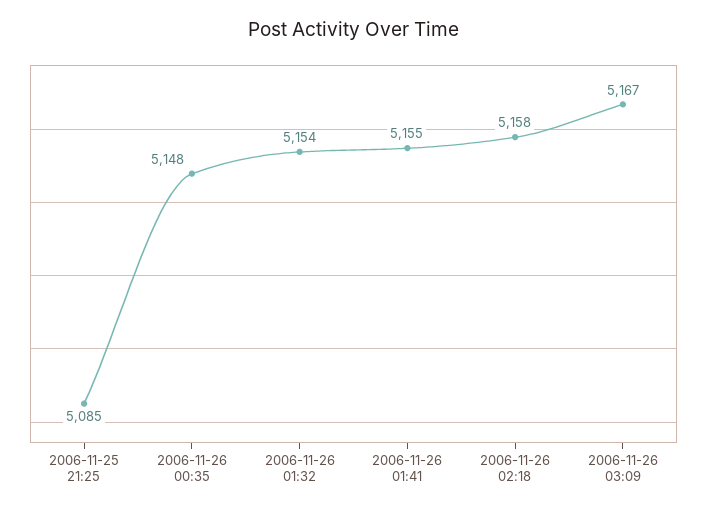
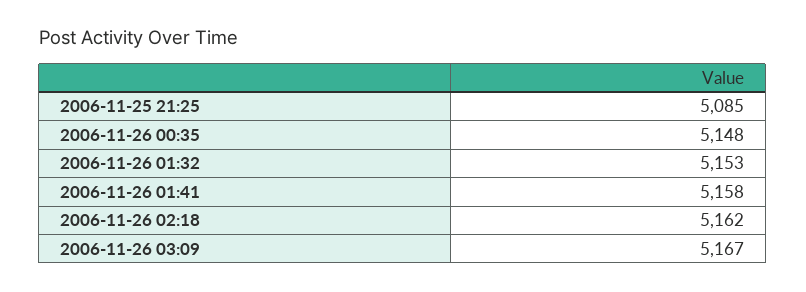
  {
    "2006-11-25 21:25": 5085,
    "2006-11-26 00:35": 5148,
-   "2006-11-26 01:32": 5154,
+   "2006-11-26 01:32": 5153,
-   "2006-11-26 01:41": 5155,
+   "2006-11-26 01:41": 5158,
-   "2006-11-26 02:18": 5158,
+   "2006-11-26 02:18": 5162,
    "2006-11-26 03:09": 5167
  }

